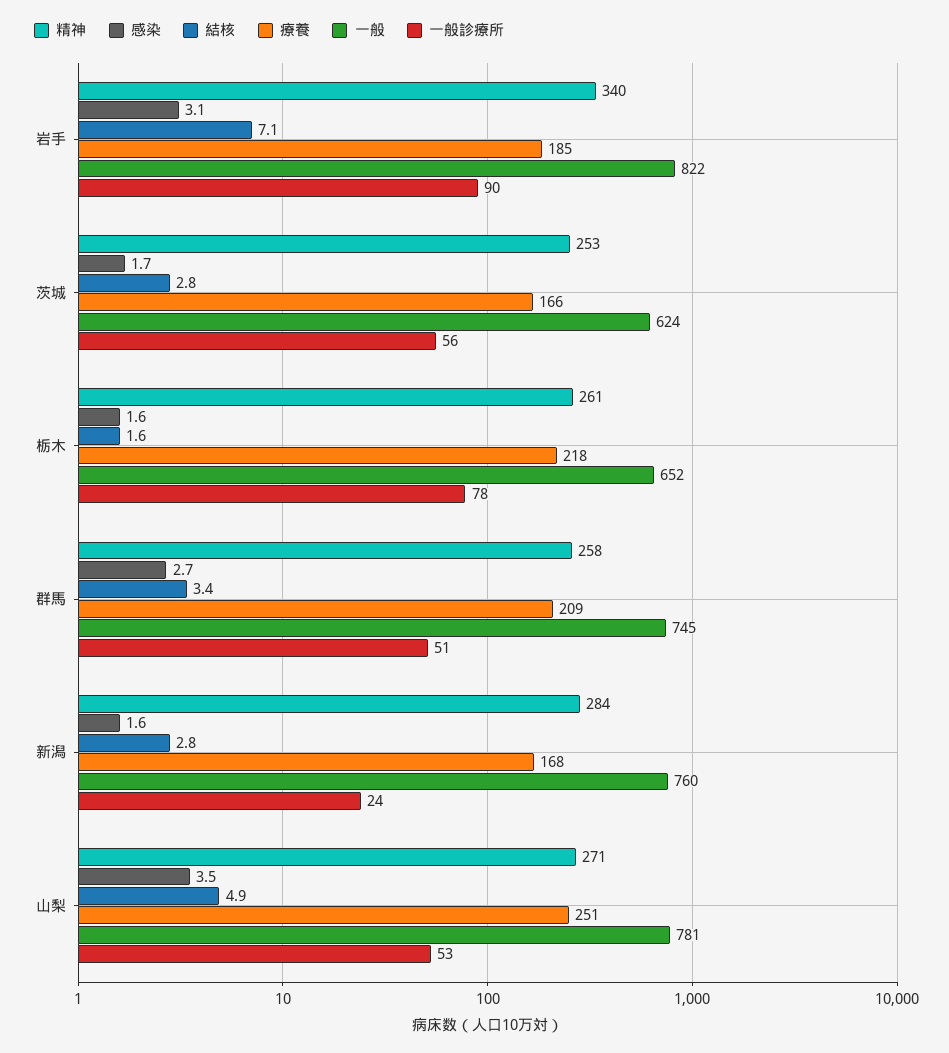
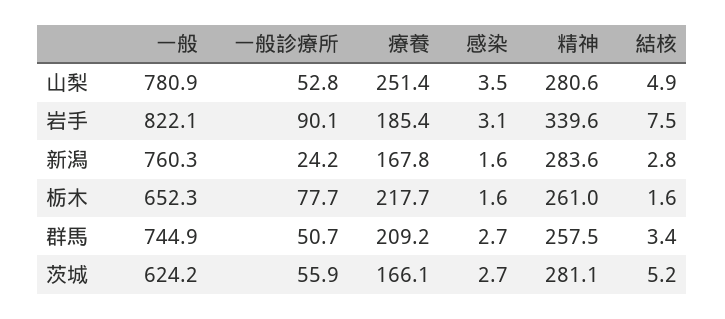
  {
    "精神": {
      "岩手": 339.6,
-     "茨城": 253,
+     "茨城": 281.1,
      "栃木": 261,
      "群馬": 257.5,
      "新潟": 283.6,
-     "山梨": 271
+     "山梨": 280.6
    },
    "感染": {
      "岩手": 3.1,
-     "茨城": 1.7,
+     "茨城": 2.7,
      "栃木": 1.6,
      "群馬": 2.7,
      "新潟": 1.6,
      "山梨": 3.5
    },
    "結核": {
-     "岩手": 7.1,
+     "岩手": 7.5,
-     "茨城": 2.8,
+     "茨城": 5.2,
      "栃木": 1.6,
      "群馬": 3.4,
      "新潟": 2.8,
      "山梨": 4.9
    },
    "療養": {
      "岩手": 185.4,
      "茨城": 166.1,
      "栃木": 217.7,
      "群馬": 209.2,
      "新潟": 167.8,
      "山梨": 251.4
    },
    "一般": {
      "岩手": 822.1,
      "茨城": 624.2,
      "栃木": 652.3,
      "群馬": 744.9,
      "新潟": 760.3,
      "山梨": 780.9
    },
    "一般診療所": {
      "岩手": 90.1,
      "茨城": 55.9,
      "栃木": 77.7,
      "群馬": 50.7,
      "新潟": 24.2,
      "山梨": 52.8
    }
  }

